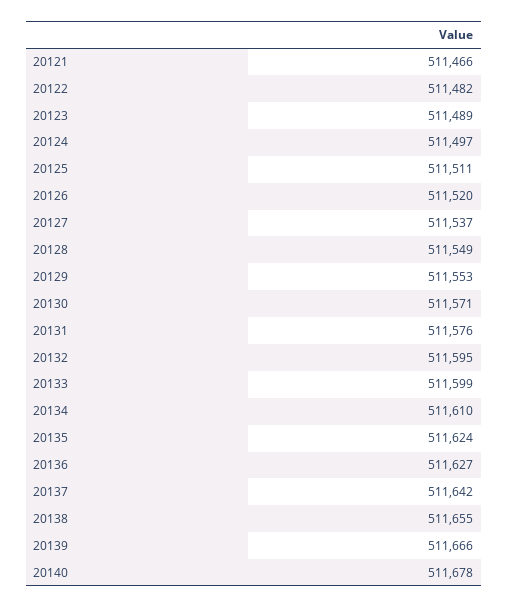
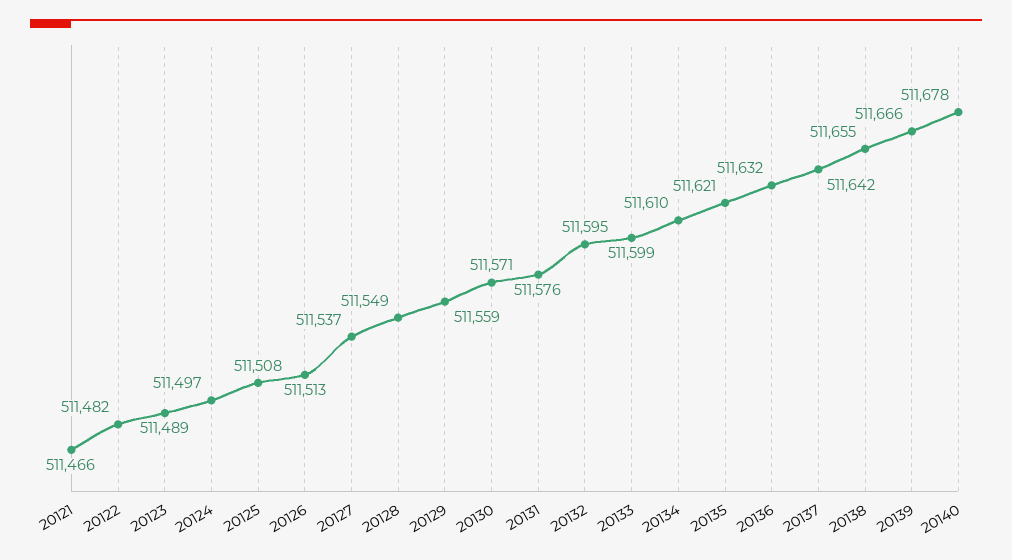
  {
    "20121": 511466,
    "20122": 511482,
    "20123": 511489,
    "20124": 511497,
-   "20125": 511511,
+   "20125": 511508,
-   "20126": 511520,
+   "20126": 511513,
    "20127": 511537,
    "20128": 511549,
-   "20129": 511553,
+   "20129": 511559,
    "20130": 511571,
    "20131": 511576,
    "20132": 511595,
    "20133": 511599,
    "20134": 511610,
-   "20135": 511624,
+   "20135": 511621,
-   "20136": 511627,
+   "20136": 511632,
    "20137": 511642,
    "20138": 511655,
    "20139": 511666,
    "20140": 511678
  }

